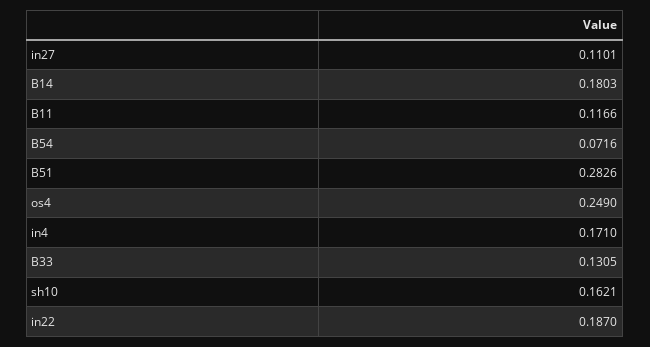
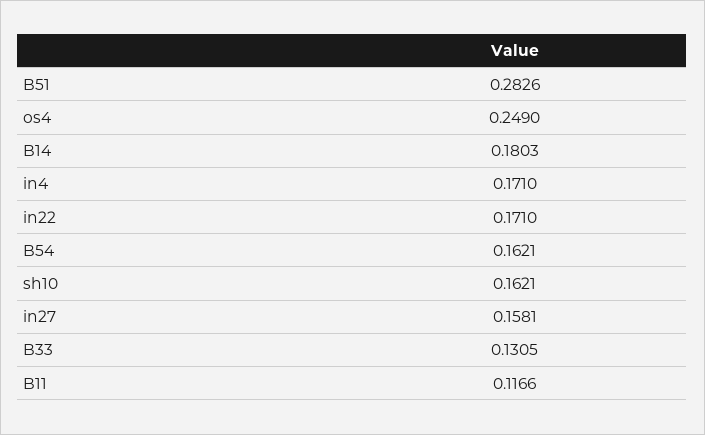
  {
-   "in27": 0.1101,
+   "in27": 0.1581,
    "B14": 0.1803,
    "B11": 0.1166,
-   "B54": 0.0716,
+   "B54": 0.1621,
    "B51": 0.2826,
    "os4": 0.249,
    "in4": 0.171,
    "B33": 0.1305,
    "sh10": 0.1621,
-   "in22": 0.187
+   "in22": 0.171
  }

